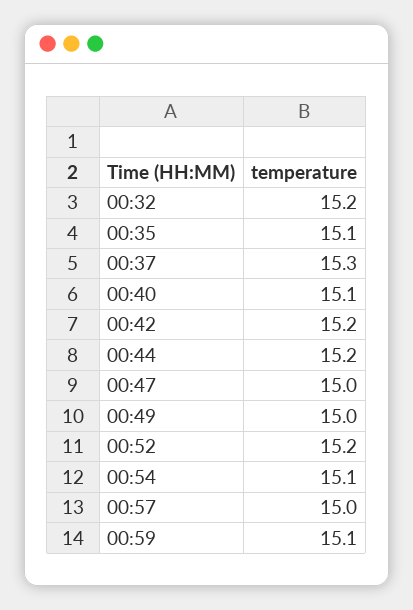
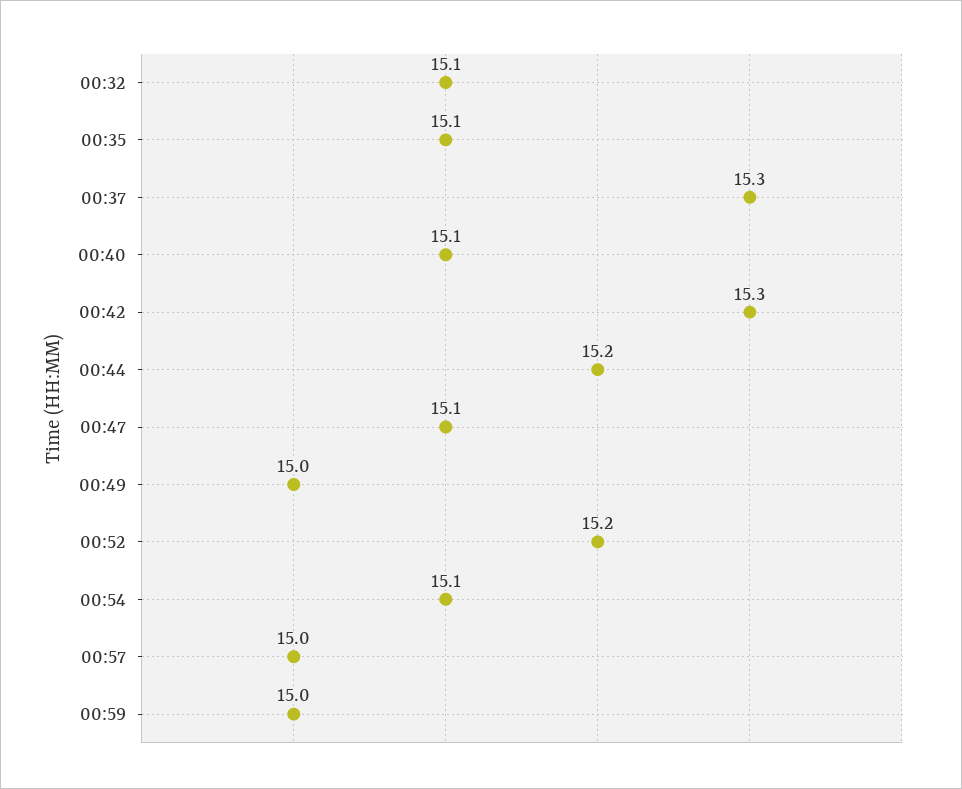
  {
-   "00:32": 15.2,
+   "00:32": 15.1,
    "00:35": 15.1,
    "00:37": 15.3,
    "00:40": 15.1,
-   "00:42": 15.2,
+   "00:42": 15.3,
    "00:44": 15.2,
-   "00:47": 15,
+   "00:47": 15.1,
    "00:49": 15,
    "00:52": 15.2,
    "00:54": 15.1,
    "00:57": 15,
-   "00:59": 15.1
+   "00:59": 15
  }

